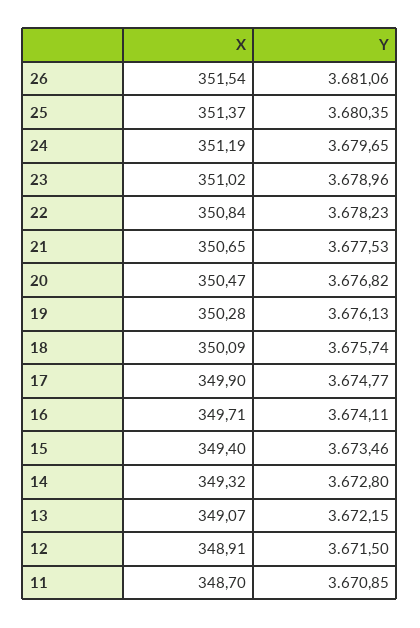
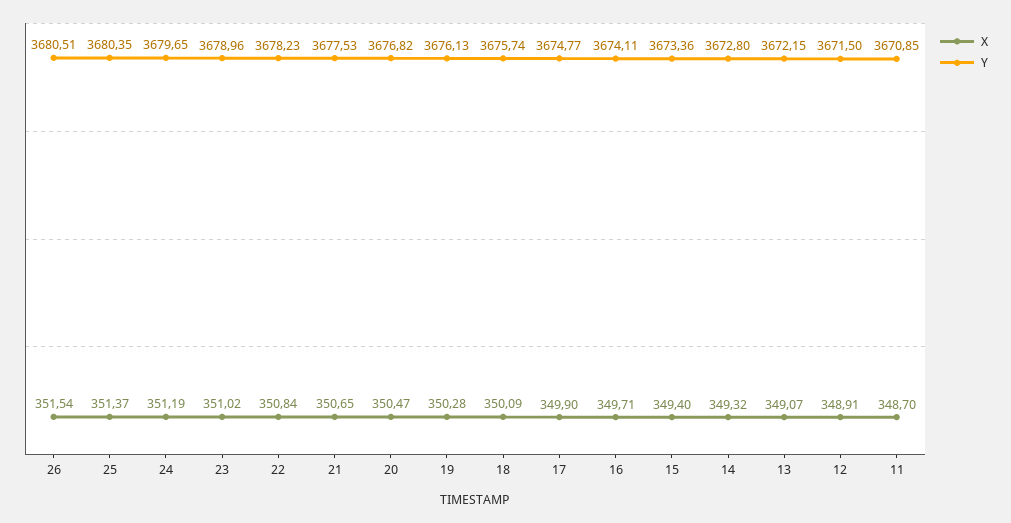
  {
    "X": {
      "26": 351.54,
      "25": 351.37,
      "24": 351.19,
      "23": 351.02,
      "22": 350.84,
      "21": 350.65,
      "20": 350.47,
      "19": 350.28,
      "18": 350.09,
      "17": 349.9,
      "16": 349.71,
      "15": 349.4,
      "14": 349.32,
      "13": 349.07,
      "12": 348.91,
      "11": 348.7
    },
    "Y": {
-     "26": 3681.06,
+     "26": 3680.51,
      "25": 3680.35,
      "24": 3679.65,
      "23": 3678.96,
      "22": 3678.23,
      "21": 3677.53,
      "20": 3676.82,
      "19": 3676.13,
      "18": 3675.74,
      "17": 3674.77,
      "16": 3674.11,
-     "15": 3673.46,
+     "15": 3673.36,
      "14": 3672.8,
      "13": 3672.15,
      "12": 3671.5,
      "11": 3670.85
    }
  }

